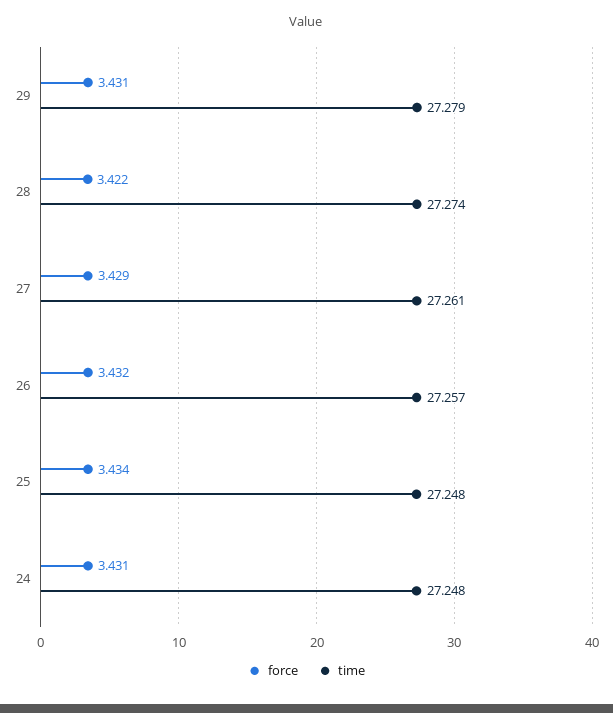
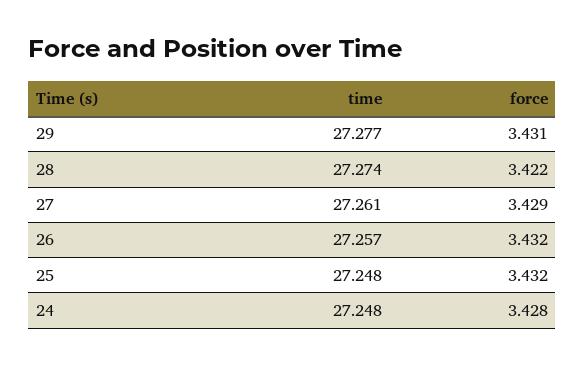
  {
    "force": {
      "29": 3.431,
      "28": 3.422,
      "27": 3.429,
      "26": 3.432,
-     "25": 3.434,
+     "25": 3.432,
-     "24": 3.431
+     "24": 3.428
    },
    "time": {
-     "29": 27.279,
+     "29": 27.277,
      "28": 27.274,
      "27": 27.261,
      "26": 27.257,
      "25": 27.248,
      "24": 27.248
    }
  }

